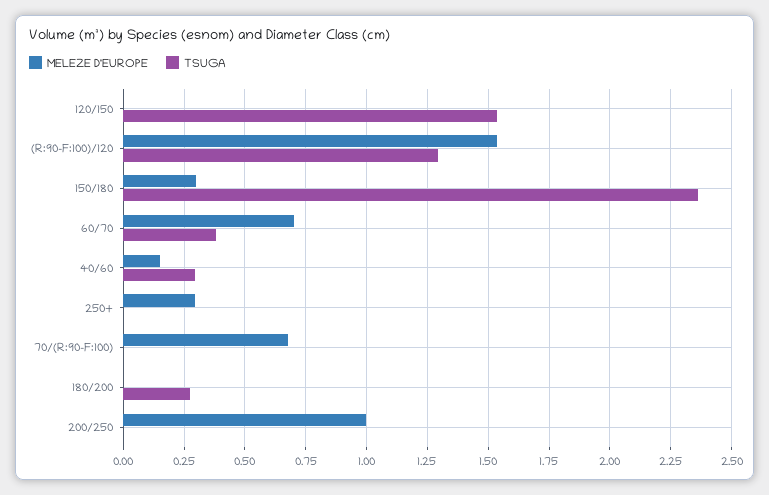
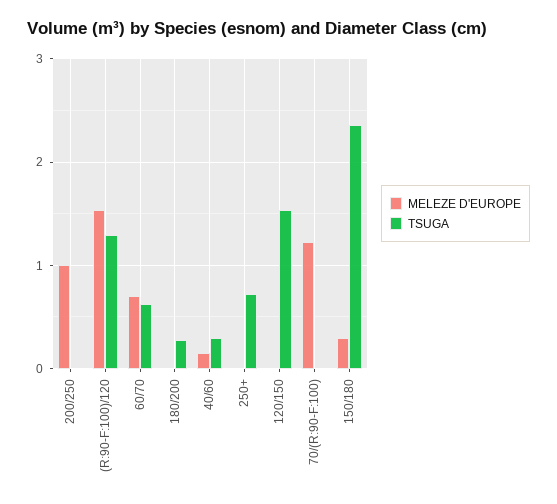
  {
    "MELEZE D'EUROPE": {
      "120/150": 0,
      "(R:90-F:100)/120": 1.525,
      "150/180": 0.3,
      "60/70": 0.7,
      "40/60": 0.15,
-     "250+": 0.3,
+     "250+": 0,
-     "70/(R:90-F:100)": 0.675,
+     "70/(R:90-F:100)": 1.2,
      "180/200": 0,
      "200/250": 1
    },
    "TSUGA": {
      "120/150": 1.525,
      "(R:90-F:100)/120": 1.3,
      "150/180": 2.35,
-     "60/70": 0.375,
+     "60/70": 0.6,
      "40/60": 0.3,
-     "250+": 0,
+     "250+": 0.7,
      "70/(R:90-F:100)": 0,
      "180/200": 0.275,
      "200/250": 0
    }
  }

